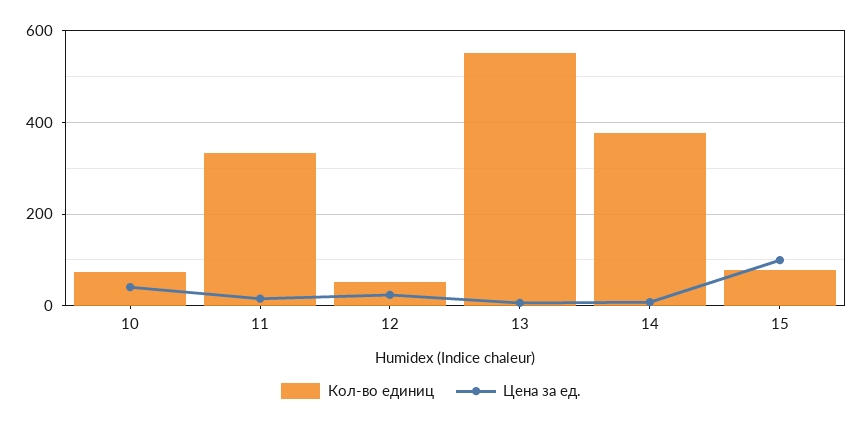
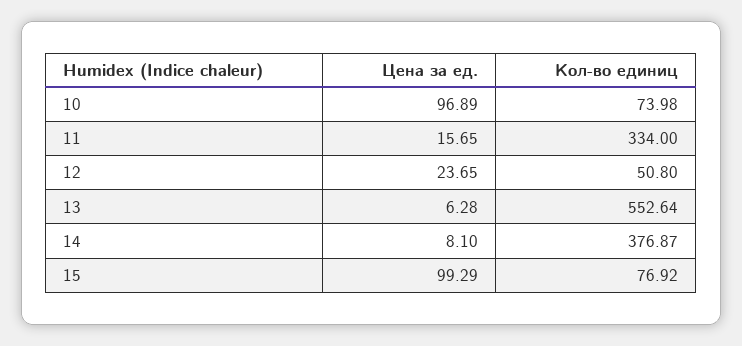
  {
    "Кол-во единиц": {
      "10": 73.98,
      "11": 334,
      "12": 50.8,
      "13": 552.64,
      "14": 376.87,
      "15": 76.92
    },
    "Цена за ед.": {
-     "10": 40,
+     "10": 96.89,
      "11": 15.65,
      "12": 23.65,
      "13": 6.28,
      "14": 8.1,
      "15": 99.29
    }
  }

